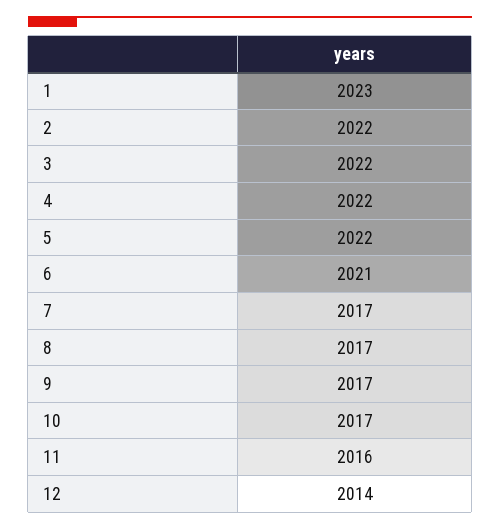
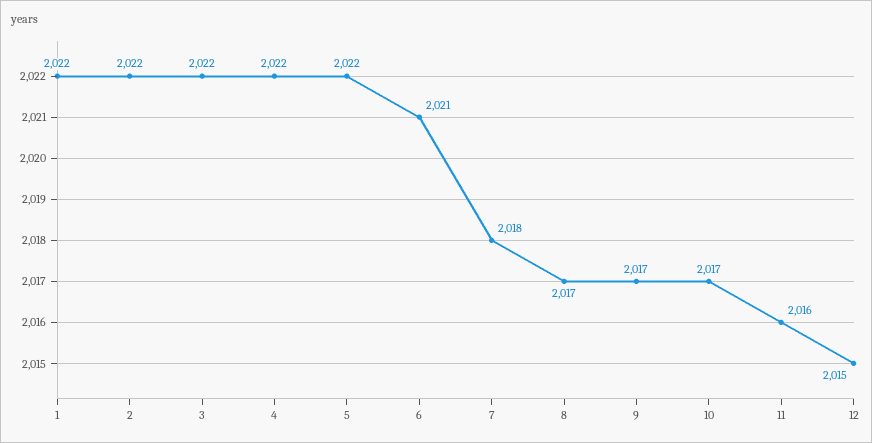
  {
-   "1": 2023,
+   "1": 2022,
    "2": 2022,
    "3": 2022,
    "4": 2022,
    "5": 2022,
    "6": 2021,
-   "7": 2017,
+   "7": 2018,
    "8": 2017,
    "9": 2017,
    "10": 2017,
    "11": 2016,
-   "12": 2014
+   "12": 2015
  }

